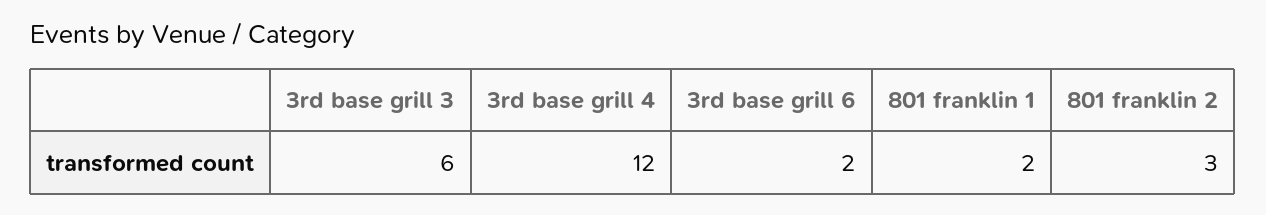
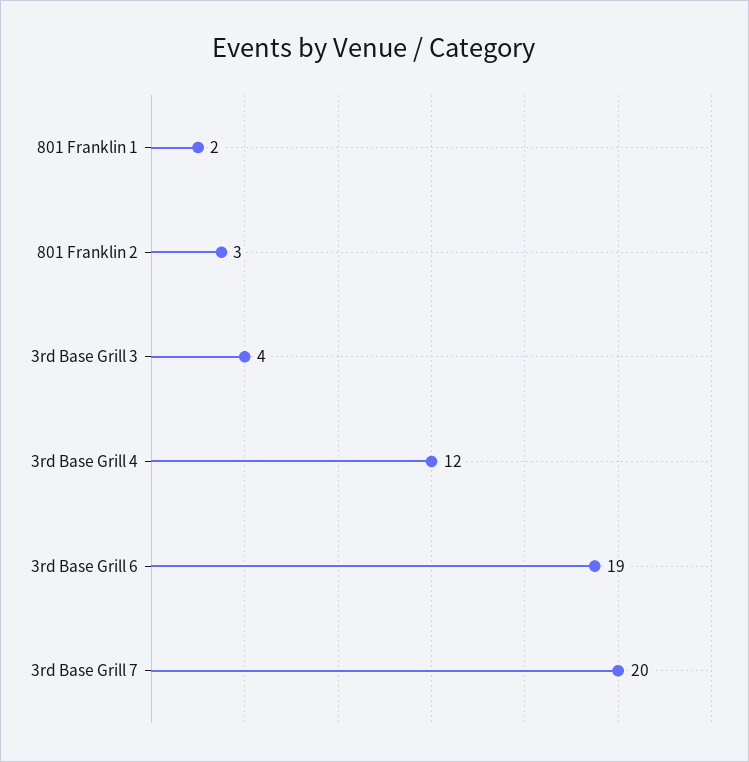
  {
-   "3rd base grill 3": 6,
+   "3rd base grill 3": 4,
    "3rd base grill 4": 12,
-   "3rd base grill 6": 2,
+   "3rd base grill 6": 19,
    "801 franklin 1": 2,
-   "801 franklin 2": 3
+   "801 franklin 2": 3,
+   "3rd Base Grill 7": 20
  }

